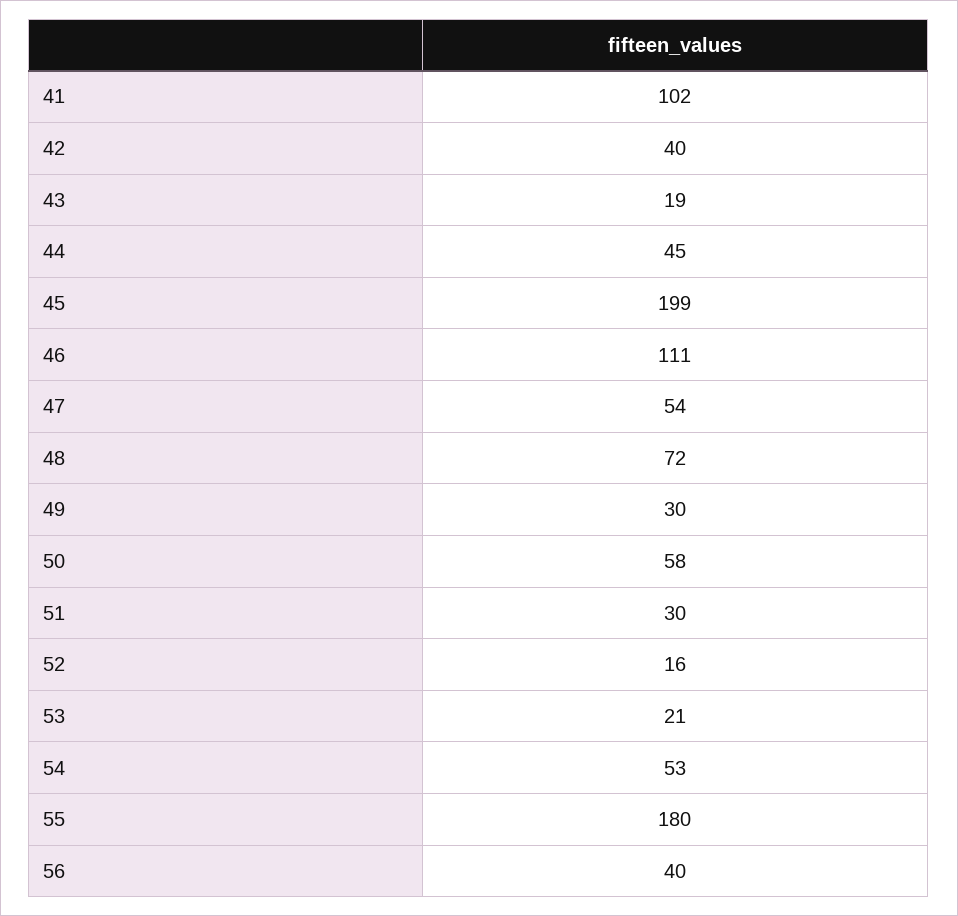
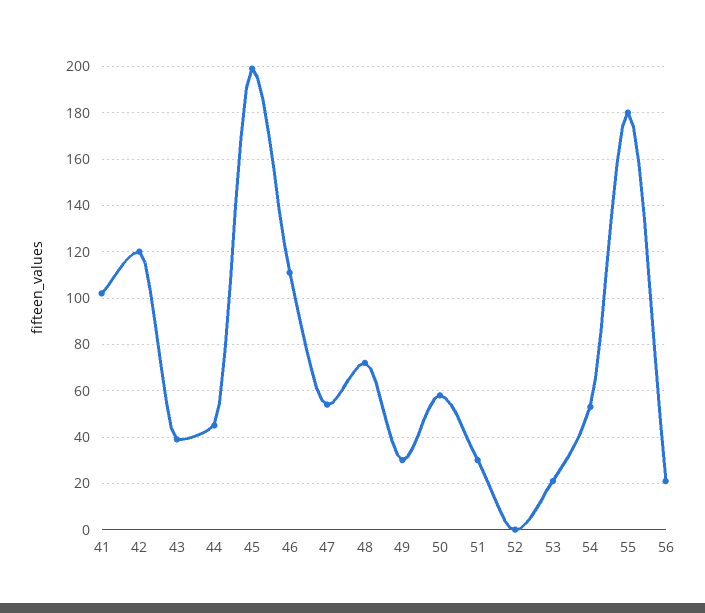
  {
    "41": 102,
-   "42": 40,
+   "42": 120,
-   "43": 19,
+   "43": 40,
    "44": 45,
    "45": 199,
    "46": 111,
    "47": 54,
    "48": 72,
    "49": 30,
    "50": 58,
    "51": 30,
-   "52": 16,
+   "52": 0,
    "53": 21,
    "54": 53,
    "55": 180,
-   "56": 40
+   "56": 20
  }

